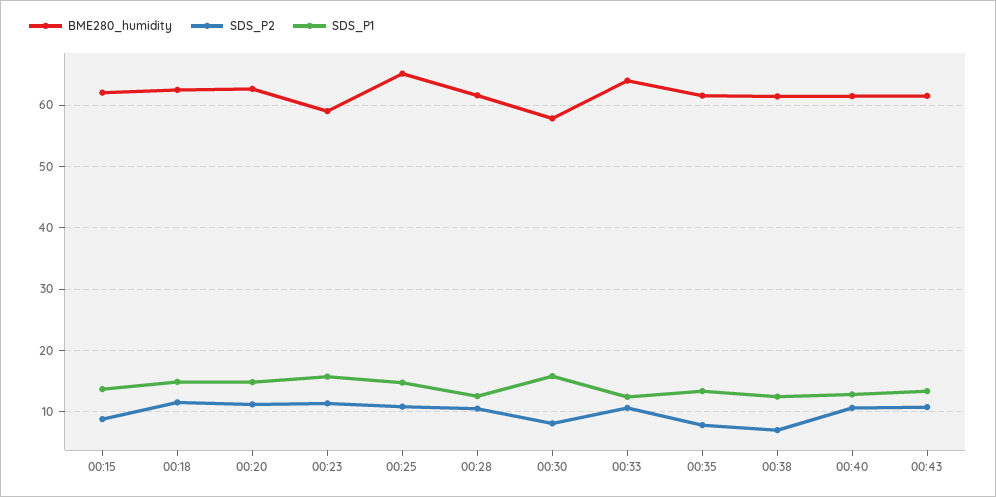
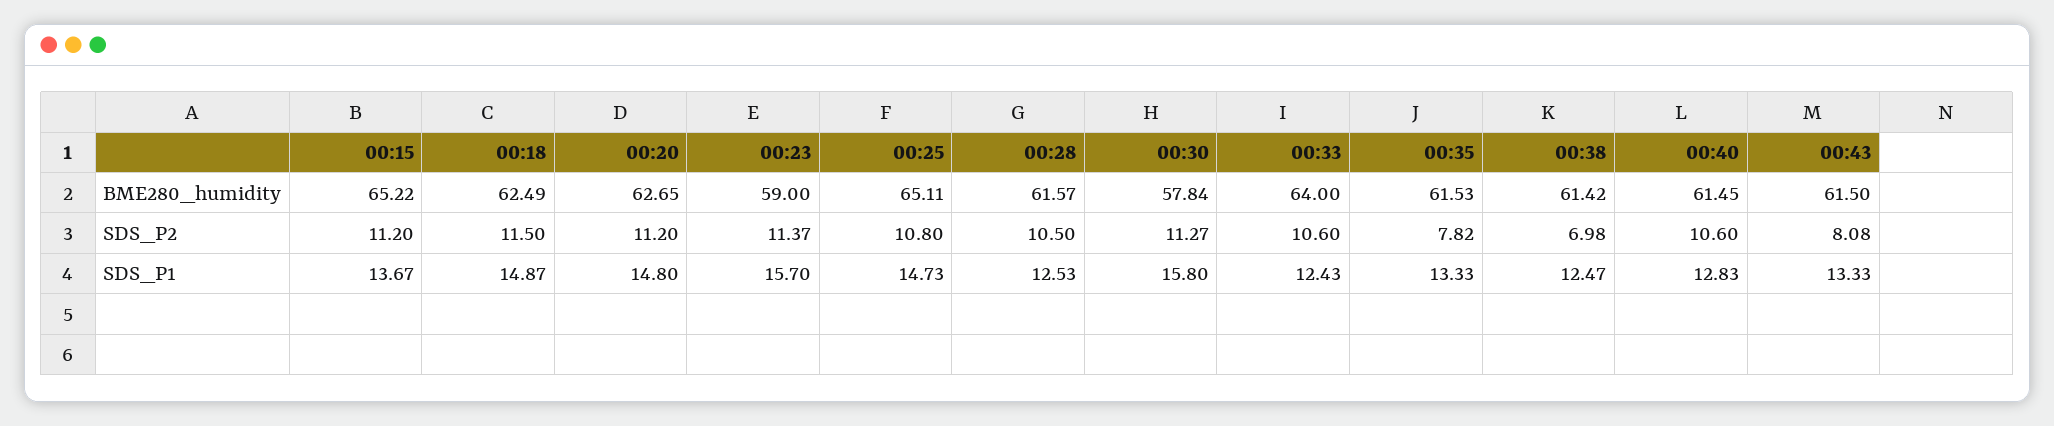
  {
    "BME280_humidity": {
-     "00:15": 62,
+     "00:15": 65.22,
      "00:18": 62.49,
      "00:20": 62.65,
      "00:23": 59,
      "00:25": 65.11,
      "00:28": 61.57,
      "00:30": 57.84,
      "00:33": 64,
      "00:35": 61.53,
      "00:38": 61.42,
      "00:40": 61.45,
      "00:43": 61.5
    },
    "SDS_P2": {
-     "00:15": 9,
+     "00:15": 11.2,
      "00:18": 11.5,
      "00:20": 11.2,
      "00:23": 11.37,
      "00:25": 10.8,
      "00:28": 10.5,
-     "00:30": 8,
+     "00:30": 11.27,
      "00:33": 10.6,
      "00:35": 7.82,
      "00:38": 6.98,
      "00:40": 10.6,
-     "00:43": 11
+     "00:43": 8.08
    },
    "SDS_P1": {
      "00:15": 13.67,
      "00:18": 14.87,
      "00:20": 14.8,
      "00:23": 15.7,
      "00:25": 14.73,
      "00:28": 12.53,
      "00:30": 15.8,
      "00:33": 12.43,
      "00:35": 13.33,
      "00:38": 12.47,
      "00:40": 12.83,
      "00:43": 13.33
    }
  }

